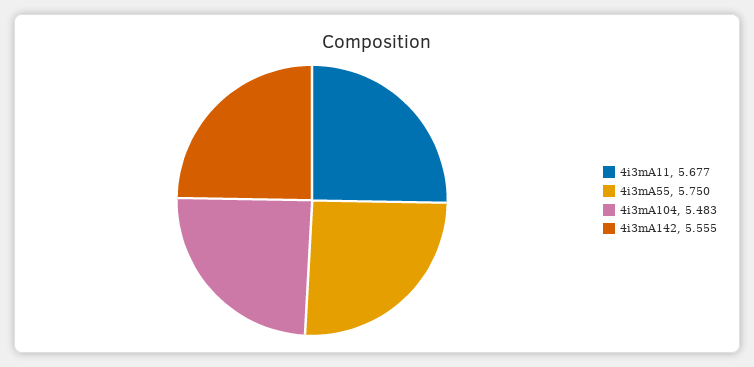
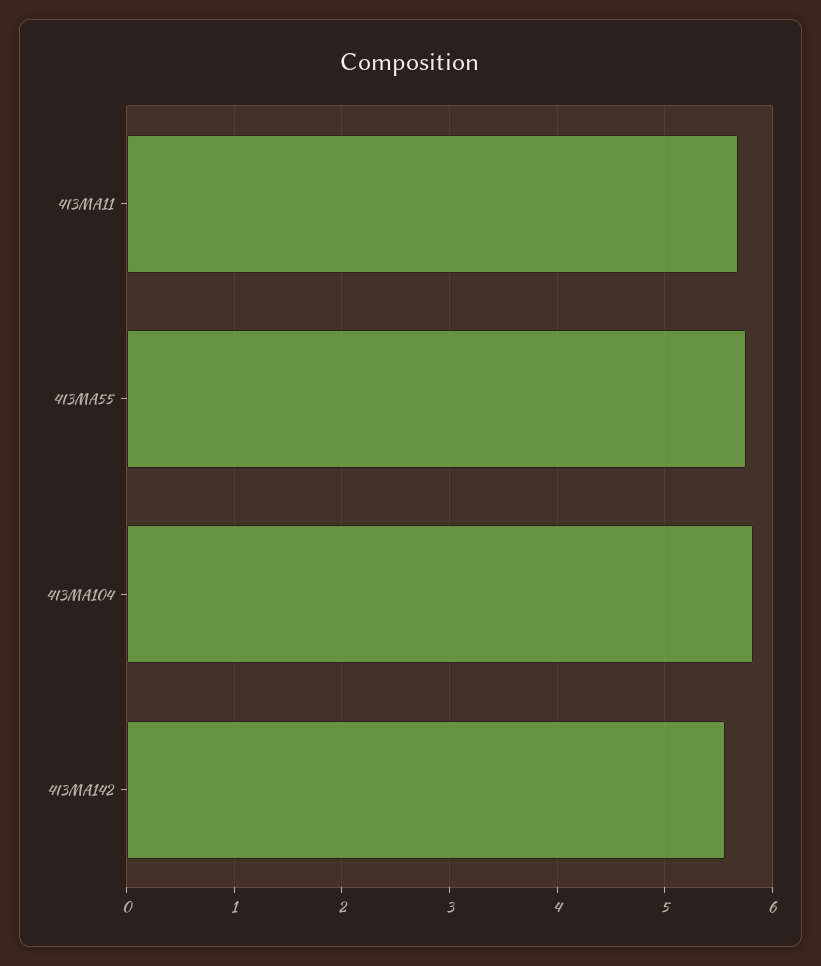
  {
    "4i3mA11": 5.677,
    "4i3mA55": 5.75,
-   "4i3mA104": 5.483,
+   "4i3mA104": 5.8,
    "4i3mA142": 5.555
  }

